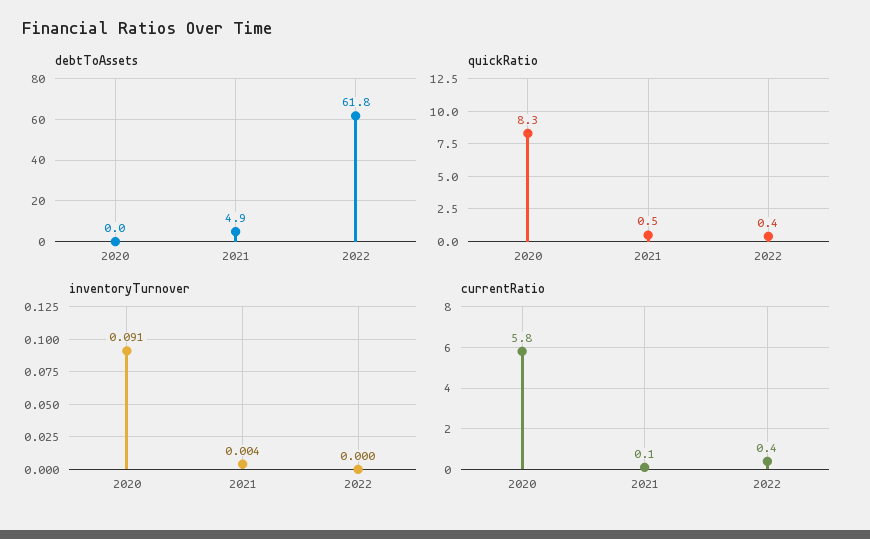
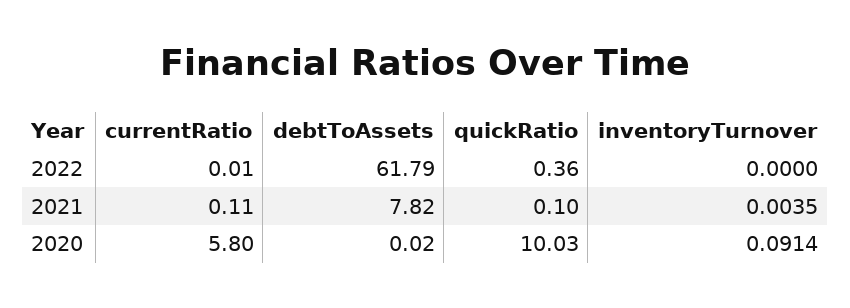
  {
    "debtToAssets": {
      "2020": 0.02,
-     "2021": 4.9,
+     "2021": 7.82,
      "2022": 61.79
    },
    "quickRatio": {
-     "2020": 8.3,
+     "2020": 10.03,
-     "2021": 0.5,
+     "2021": 0.1,
      "2022": 0.36
    },
    "inventoryTurnover": {
      "2020": 0.0914,
      "2021": 0.0035,
      "2022": 0
    },
    "currentRatio": {
      "2020": 5.8,
      "2021": 0.11,
-     "2022": 0.4
+     "2022": 0.01
    }
  }

